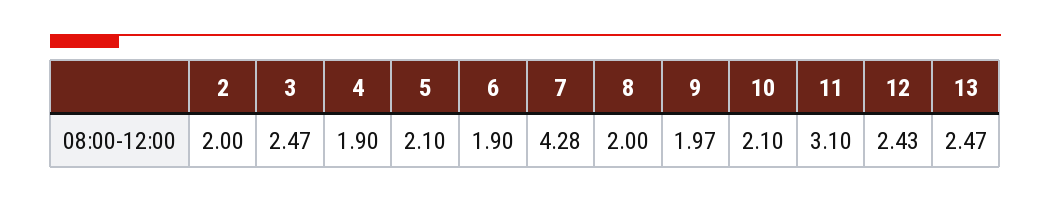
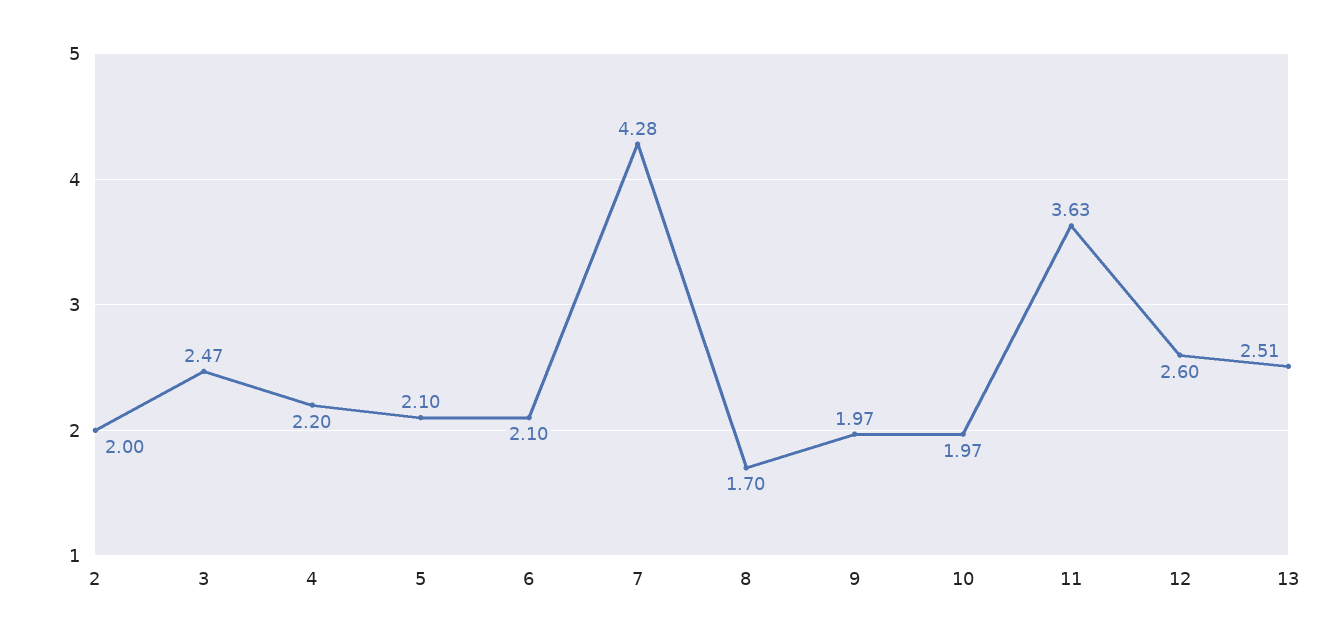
  {
    "2": 2,
    "3": 2.47,
-   "4": 1.9,
+   "4": 2.2,
    "5": 2.1,
-   "6": 1.9,
+   "6": 2.1,
    "7": 4.28,
-   "8": 2,
+   "8": 1.7,
    "9": 1.97,
-   "10": 2.1,
+   "10": 1.97,
-   "11": 3.1,
+   "11": 3.63,
-   "12": 2.43,
+   "12": 2.6,
-   "13": 2.47
+   "13": 2.51
  }

